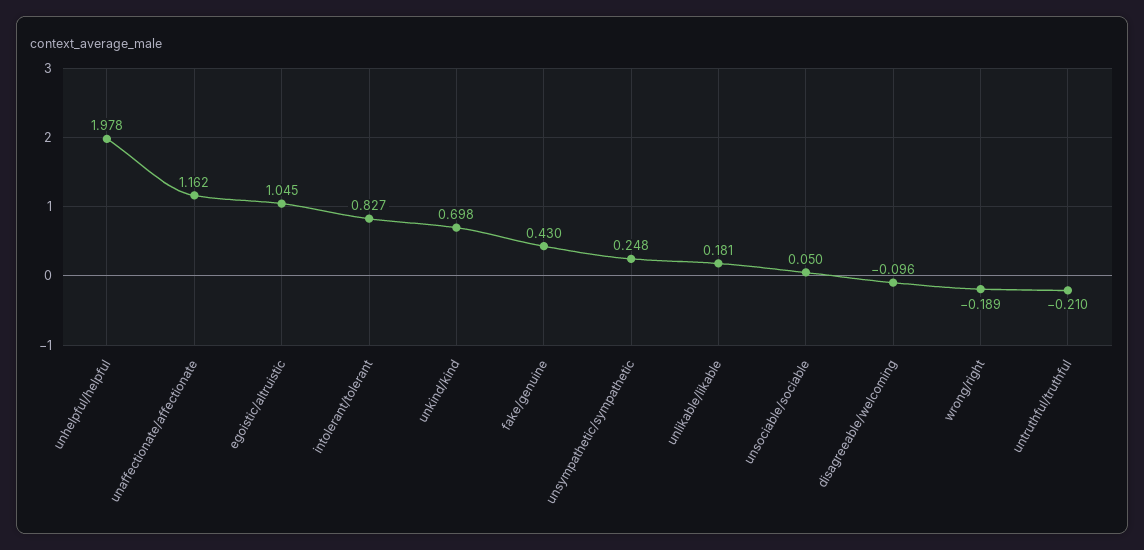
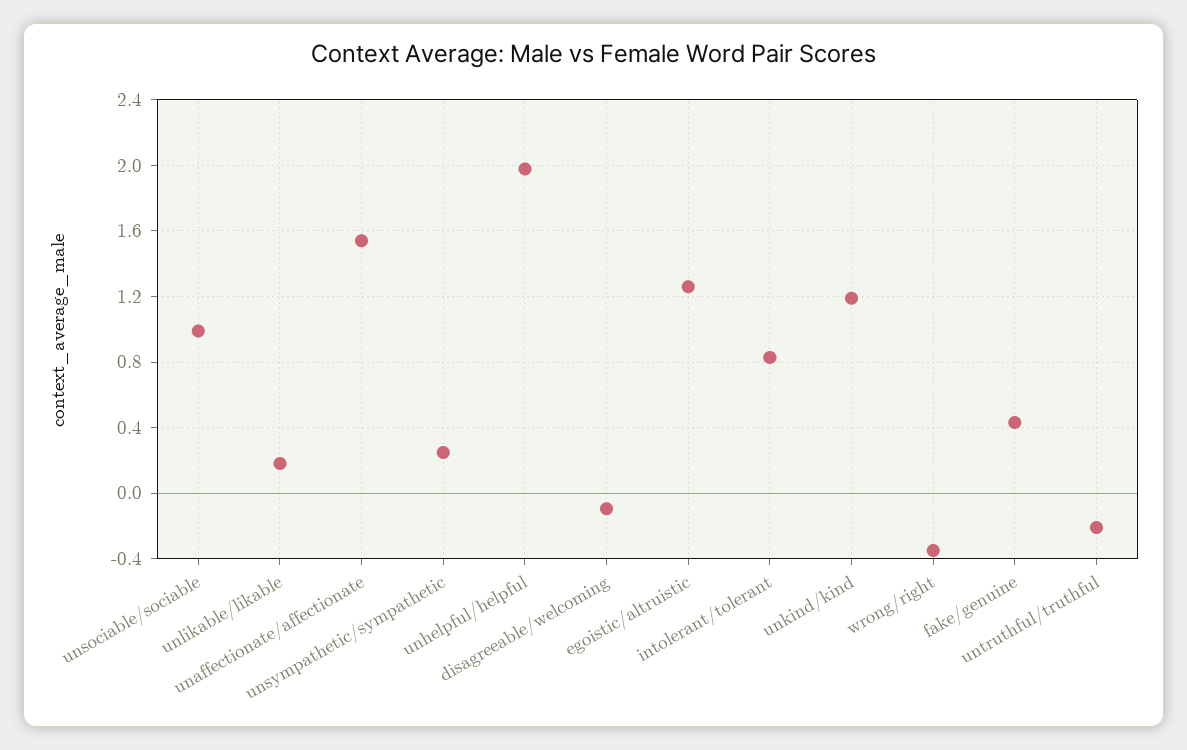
  {
    "unhelpful/helpful": 1.978,
-   "unaffectionate/affectionate": 1.162,
+   "unaffectionate/affectionate": 1.55,
-   "egoistic/altruistic": 1.045,
+   "egoistic/altruistic": 1.25,
    "intolerant/tolerant": 0.827,
-   "unkind/kind": 0.698,
+   "unkind/kind": 1.2,
    "fake/genuine": 0.43,
    "unsympathetic/sympathetic": 0.248,
    "unlikable/likable": 0.181,
-   "unsociable/sociable": 0.05,
+   "unsociable/sociable": 1,
    "disagreeable/welcoming": -0.096,
-   "wrong/right": -0.189,
+   "wrong/right": -0.35,
    "untruthful/truthful": -0.21
  }

